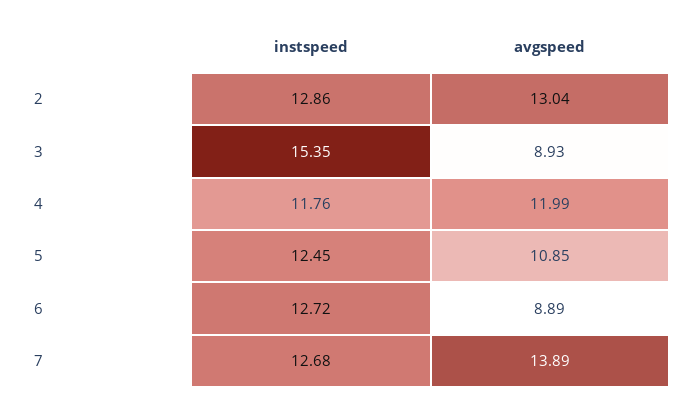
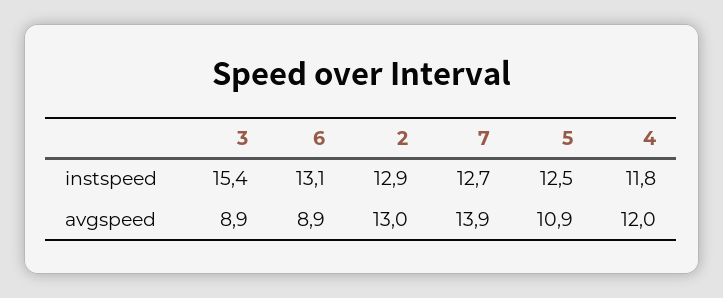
  {
    "instspeed": {
      "2": 12.86,
      "3": 15.35,
      "4": 11.76,
      "5": 12.45,
-     "6": 12.72,
+     "6": 13.1,
      "7": 12.68
    },
    "avgspeed": {
      "2": 13.04,
      "3": 8.93,
      "4": 11.99,
      "5": 10.85,
      "6": 8.89,
      "7": 13.89
    }
  }

